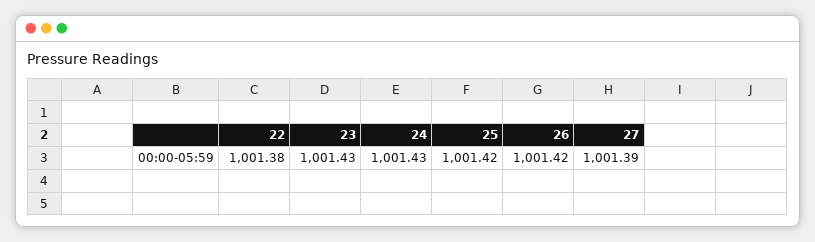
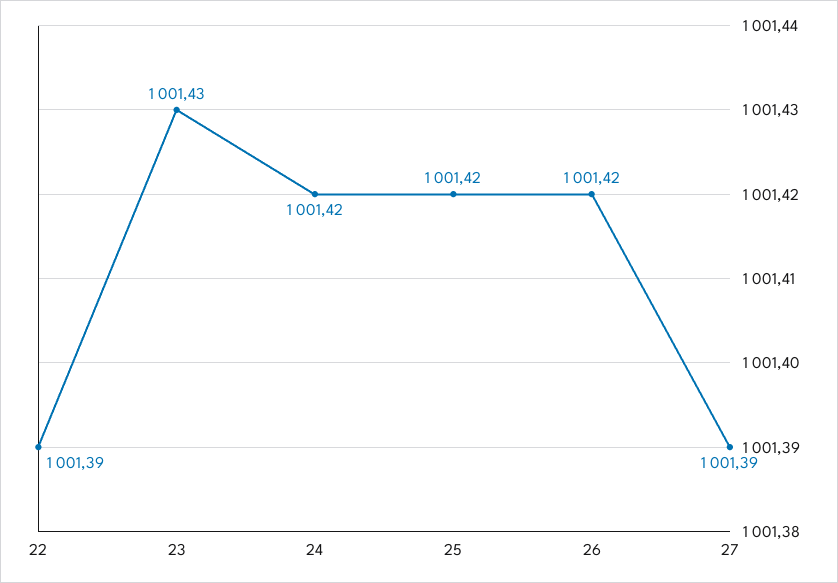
  {
-   "22": 1001.38,
+   "22": 1001.39,
    "23": 1001.43,
-   "24": 1001.43,
+   "24": 1001.42,
    "25": 1001.42,
    "26": 1001.42,
    "27": 1001.39
  }

